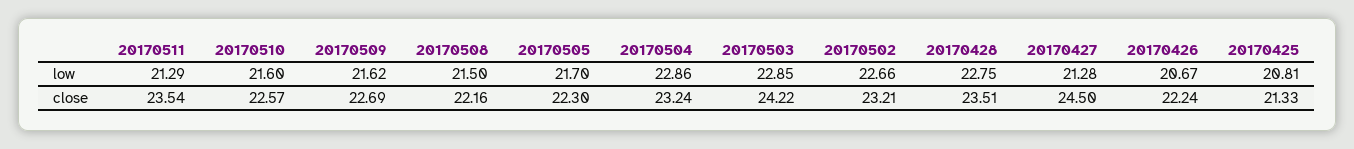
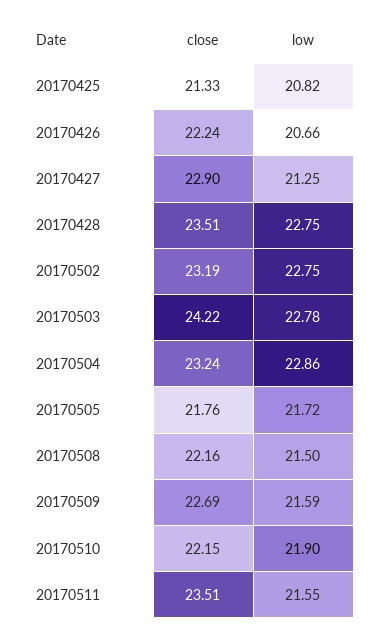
  {
    "20170511": {
-     "low": 21.29,
+     "low": 21.55,
-     "close": 23.54
+     "close": 23.51
    },
    "20170510": {
-     "low": 21.6,
+     "low": 21.9,
-     "close": 22.57
+     "close": 22.15
    },
    "20170509": {
-     "low": 21.62,
+     "low": 21.59,
      "close": 22.69
    },
    "20170508": {
      "low": 21.5,
      "close": 22.16
    },
    "20170505": {
-     "low": 21.7,
+     "low": 21.72,
-     "close": 22.3
+     "close": 21.76
    },
    "20170504": {
      "low": 22.86,
      "close": 23.24
    },
    "20170503": {
-     "low": 22.85,
+     "low": 22.78,
      "close": 24.22
    },
    "20170502": {
-     "low": 22.66,
+     "low": 22.75,
-     "close": 23.21
+     "close": 23.19
    },
    "20170428": {
      "low": 22.75,
      "close": 23.51
    },
    "20170427": {
-     "low": 21.28,
+     "low": 21.25,
-     "close": 24.5
+     "close": 22.9
    },
    "20170426": {
-     "low": 20.67,
+     "low": 20.66,
      "close": 22.24
    },
    "20170425": {
-     "low": 20.81,
+     "low": 20.82,
      "close": 21.33
    }
  }

